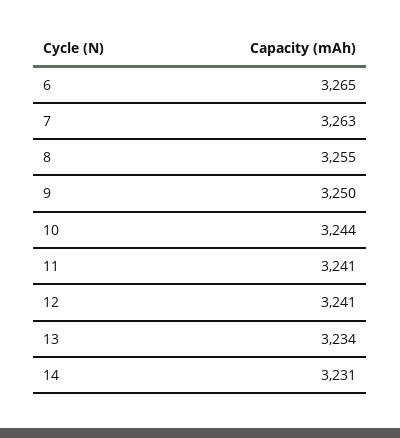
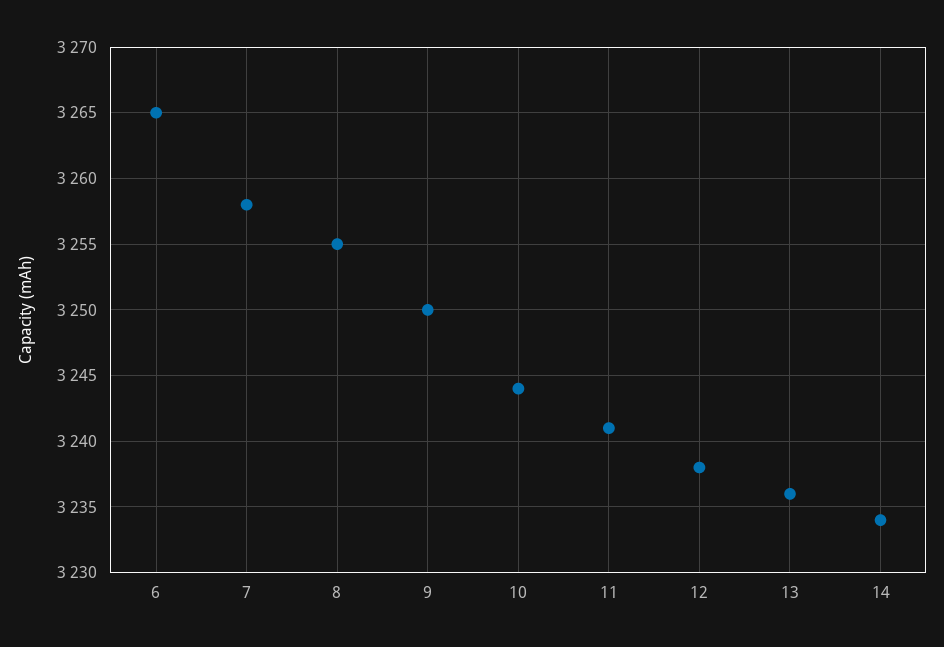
  {
    "6": 3265,
-   "7": 3263,
+   "7": 3258,
    "8": 3255,
    "9": 3250,
    "10": 3244,
    "11": 3241,
-   "12": 3241,
+   "12": 3238,
-   "13": 3234,
+   "13": 3236,
-   "14": 3231
+   "14": 3234
  }

